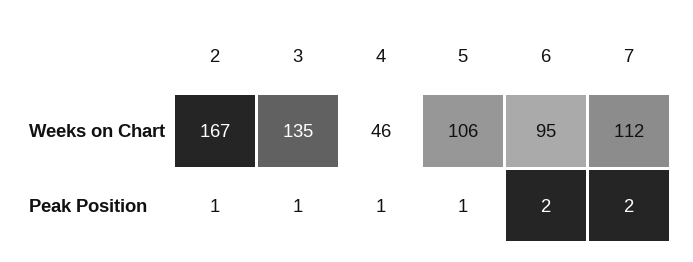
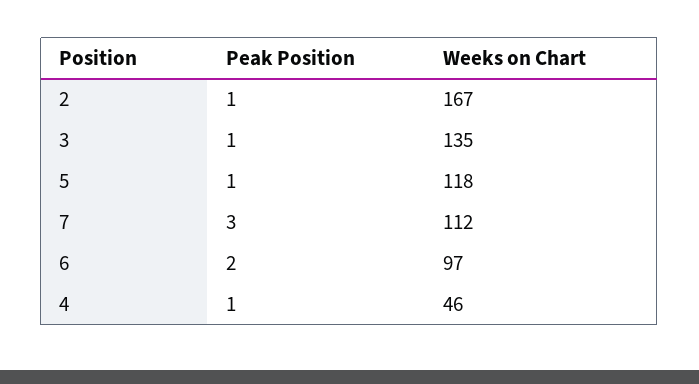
  {
    "2": {
      "Weeks on Chart": 167,
      "Peak Position": 1
    },
    "3": {
      "Weeks on Chart": 135,
      "Peak Position": 1
    },
    "4": {
      "Weeks on Chart": 46,
      "Peak Position": 1
    },
    "5": {
-     "Weeks on Chart": 106,
+     "Weeks on Chart": 118,
      "Peak Position": 1
    },
    "6": {
-     "Weeks on Chart": 95,
+     "Weeks on Chart": 97,
      "Peak Position": 2
    },
    "7": {
      "Weeks on Chart": 112,
-     "Peak Position": 2
+     "Peak Position": 3
    }
  }

